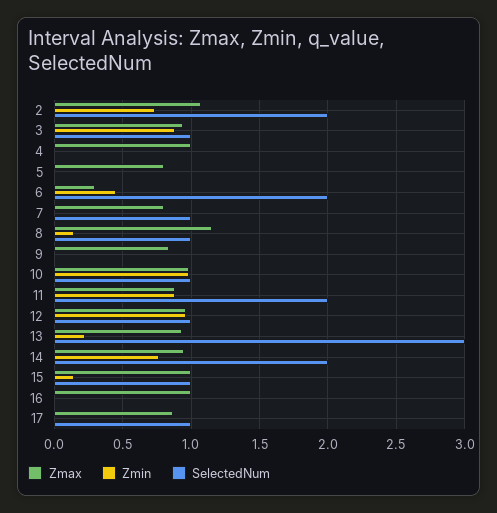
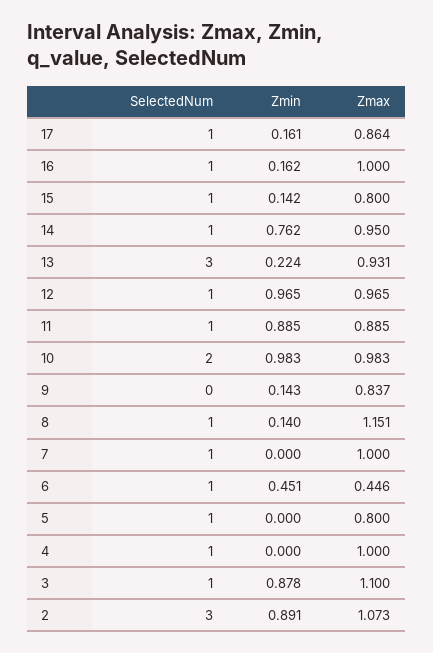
  {
    "Zmax": {
      "2": 1.073,
-     "3": 0.95,
+     "3": 1.1,
      "4": 1,
      "5": 0.8,
-     "6": 0.3,
+     "6": 0.446,
-     "7": 0.8,
+     "7": 1,
      "8": 1.151,
      "9": 0.837,
      "10": 0.983,
      "11": 0.885,
      "12": 0.965,
      "13": 0.931,
      "14": 0.95,
-     "15": 1,
+     "15": 0.8,
      "16": 1,
      "17": 0.864
    },
    "Zmin": {
-     "2": 0.75,
+     "2": 0.891,
      "3": 0.878,
      "4": 0,
      "5": 0,
      "6": 0.451,
      "7": 0,
      "8": 0.14,
-     "9": 0,
+     "9": 0.143,
      "10": 0.983,
      "11": 0.885,
      "12": 0.965,
      "13": 0.224,
      "14": 0.762,
      "15": 0.142,
-     "16": 0,
+     "16": 0.162,
-     "17": 0
+     "17": 0.161
    },
    "SelectedNum": {
-     "2": 2,
+     "2": 3,
      "3": 1,
-     "4": 0,
+     "4": 1,
-     "5": 0,
+     "5": 1,
-     "6": 2,
+     "6": 1,
      "7": 1,
      "8": 1,
      "9": 0,
-     "10": 1,
+     "10": 2,
-     "11": 2,
+     "11": 1,
      "12": 1,
      "13": 3,
-     "14": 2,
+     "14": 1,
      "15": 1,
-     "16": 0,
+     "16": 1,
      "17": 1
    }
  }

